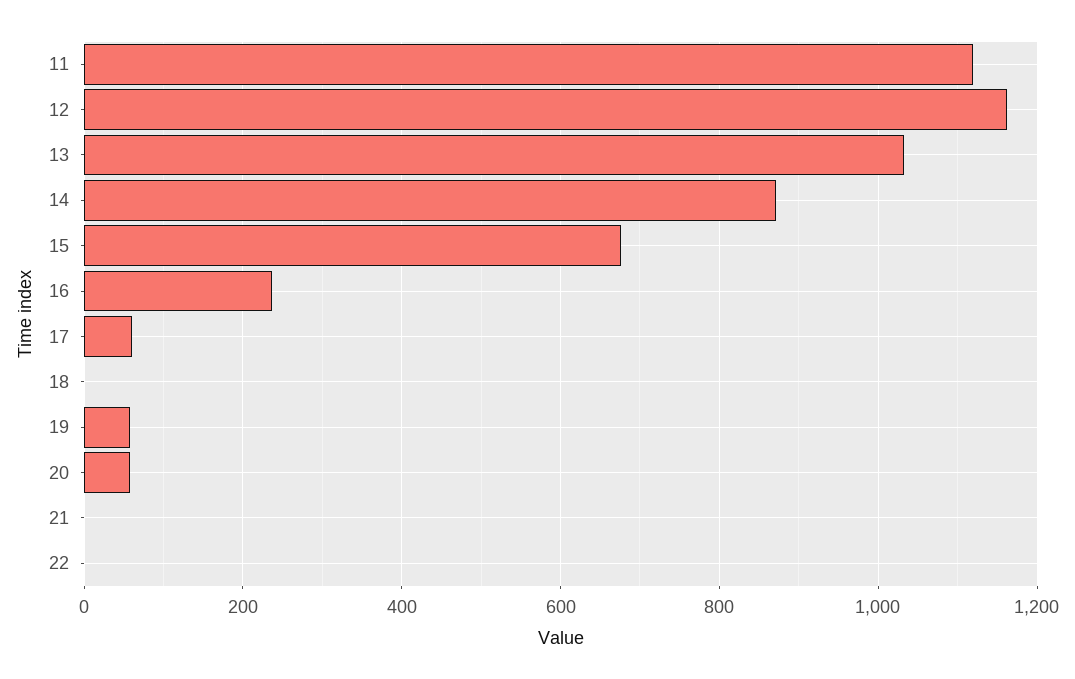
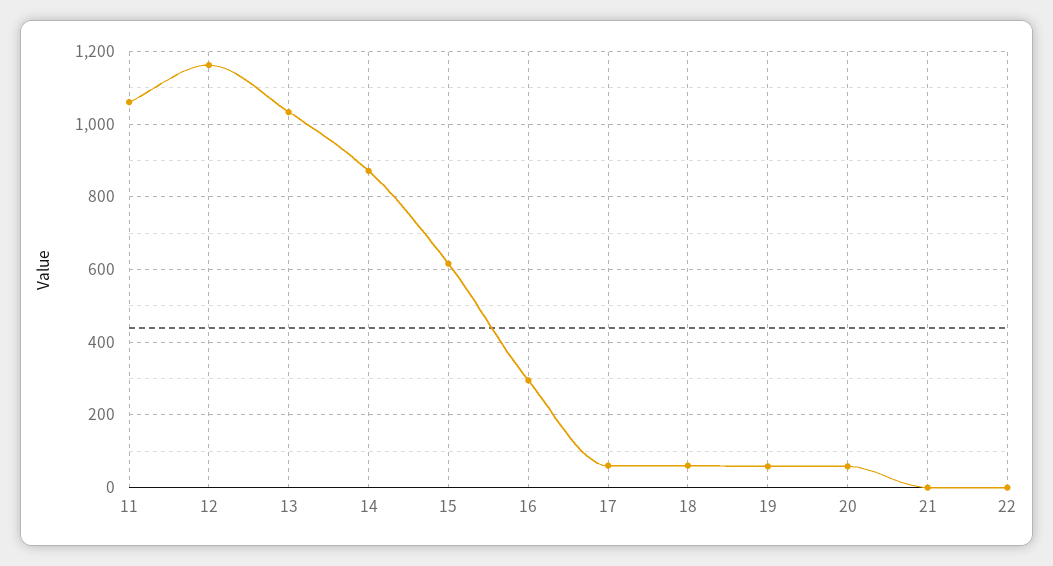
  {
-   "11": 1120,
+   "11": 1060,
    "12": 1160,
    "13": 1040,
    "14": 880,
-   "15": 680,
+   "15": 620,
-   "16": 240,
+   "16": 300,
    "17": 60,
-   "18": 0,
+   "18": 60,
    "19": 60,
    "20": 60,
    "21": 0,
    "22": 0
  }

